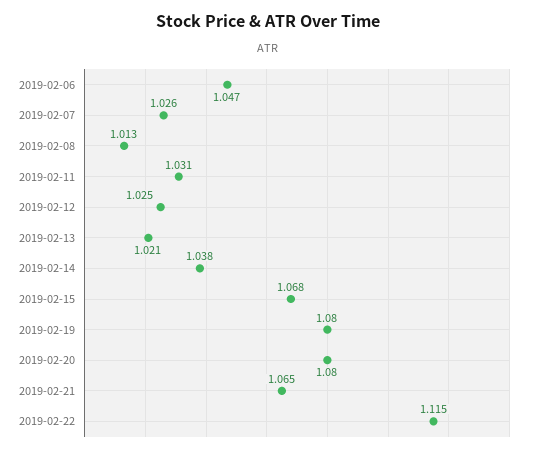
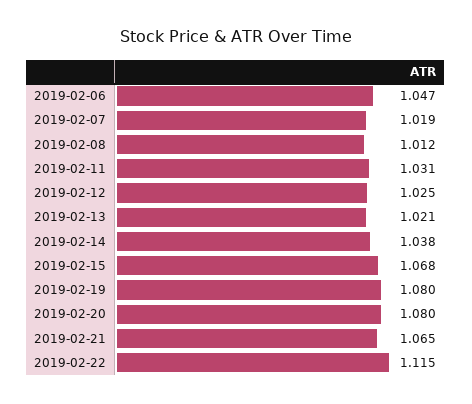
  {
    "2019-02-06": 1.047,
-   "2019-02-07": 1.026,
+   "2019-02-07": 1.019,
-   "2019-02-08": 1.013,
+   "2019-02-08": 1.012,
    "2019-02-11": 1.031,
    "2019-02-12": 1.025,
    "2019-02-13": 1.021,
    "2019-02-14": 1.038,
    "2019-02-15": 1.068,
    "2019-02-19": 1.08,
    "2019-02-20": 1.08,
    "2019-02-21": 1.065,
    "2019-02-22": 1.115
  }

